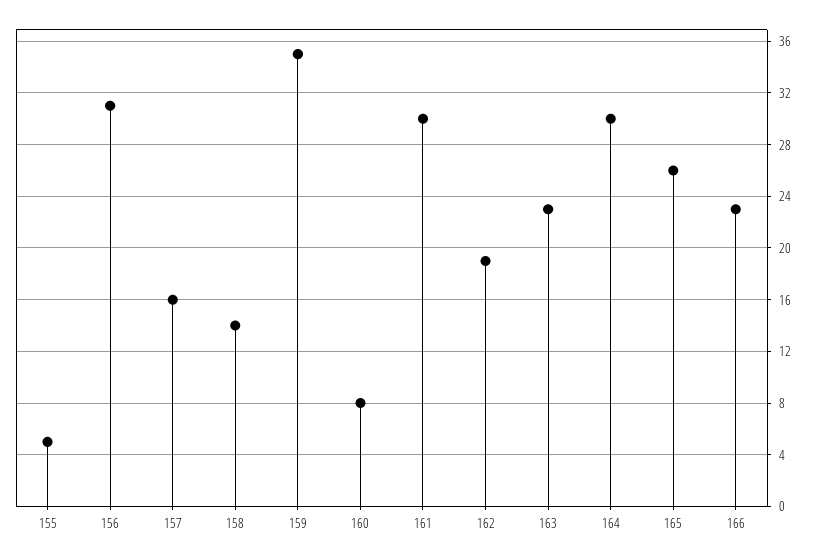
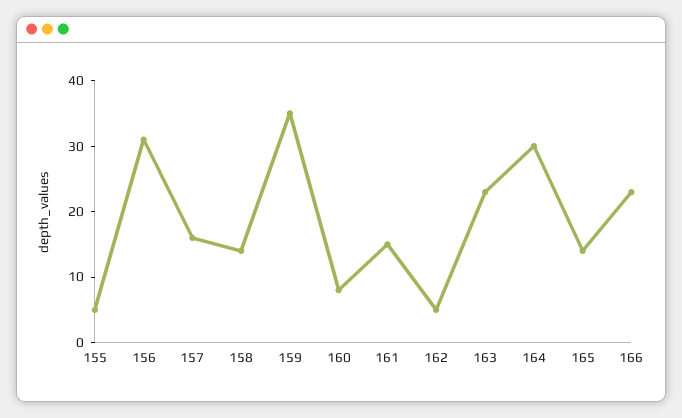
  {
    "155": 5,
    "156": 31,
    "157": 16,
    "158": 14,
    "159": 35,
    "160": 8,
-   "161": 30,
+   "161": 15,
-   "162": 19,
+   "162": 5,
    "163": 23,
    "164": 30,
-   "165": 26,
+   "165": 15,
    "166": 23
  }

